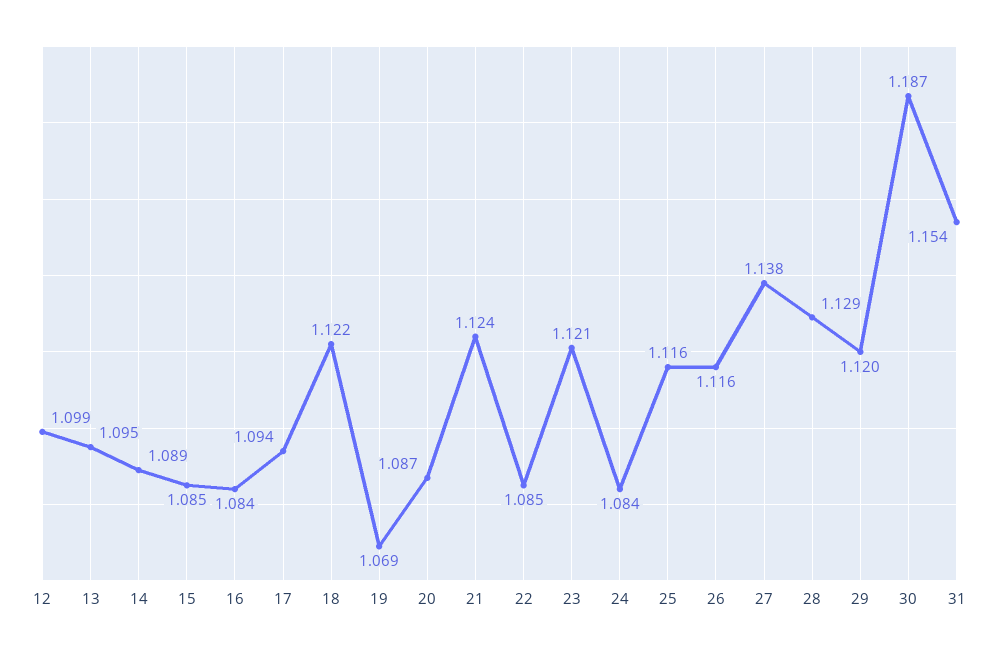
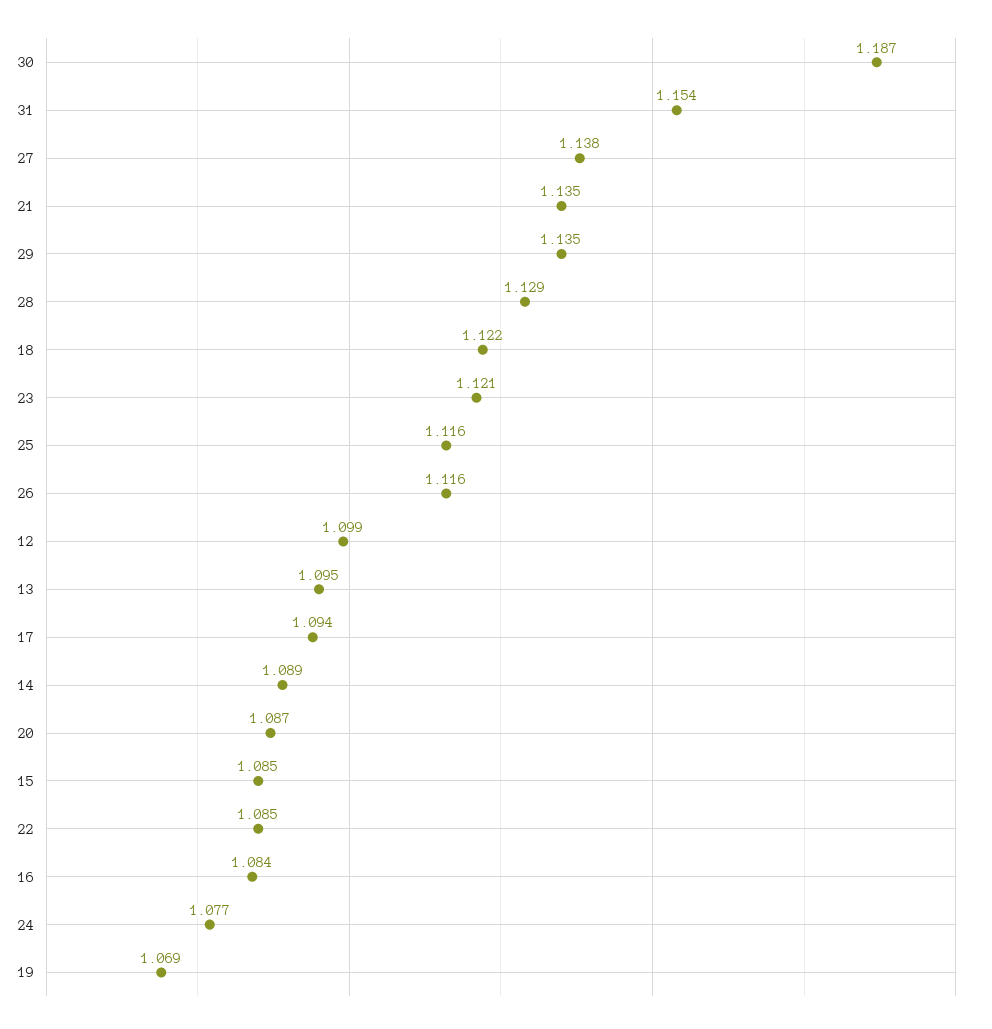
  {
    "12": 1.099,
    "13": 1.095,
    "14": 1.089,
    "15": 1.085,
    "16": 1.084,
    "17": 1.094,
    "18": 1.122,
    "19": 1.069,
    "20": 1.087,
-   "21": 1.124,
+   "21": 1.135,
    "22": 1.085,
    "23": 1.121,
-   "24": 1.084,
+   "24": 1.077,
    "25": 1.116,
    "26": 1.116,
    "27": 1.138,
    "28": 1.129,
-   "29": 1.12,
+   "29": 1.135,
    "30": 1.187,
    "31": 1.154
  }

